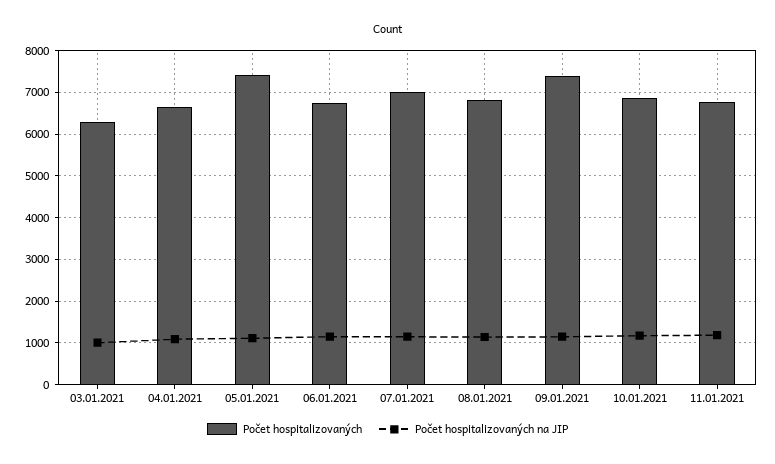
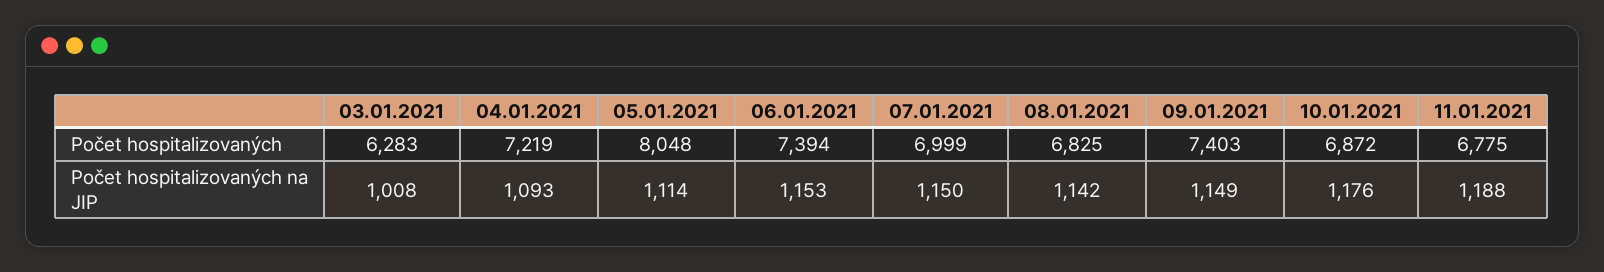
  {
    "Počet hospitalizovaných": {
      "03.01.2021": 6283,
-     "04.01.2021": 6600,
+     "04.01.2021": 7219,
-     "05.01.2021": 7400,
+     "05.01.2021": 8048,
-     "06.01.2021": 6800,
+     "06.01.2021": 7394,
      "07.01.2021": 6999,
      "08.01.2021": 6825,
      "09.01.2021": 7403,
      "10.01.2021": 6872,
      "11.01.2021": 6775
    },
    "Počet hospitalizovaných na JIP": {
      "03.01.2021": 1008,
      "04.01.2021": 1093,
      "05.01.2021": 1114,
      "06.01.2021": 1153,
      "07.01.2021": 1150,
      "08.01.2021": 1142,
      "09.01.2021": 1149,
      "10.01.2021": 1176,
      "11.01.2021": 1188
    }
  }

